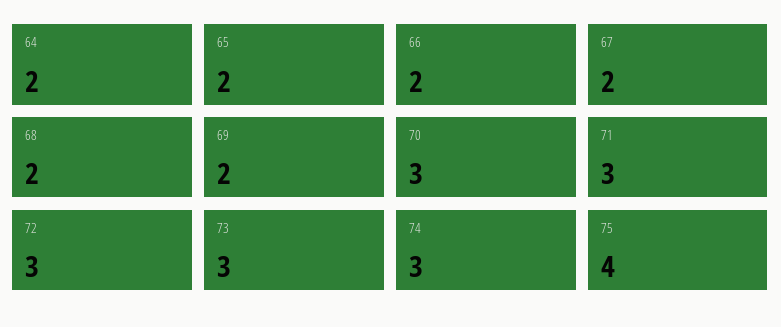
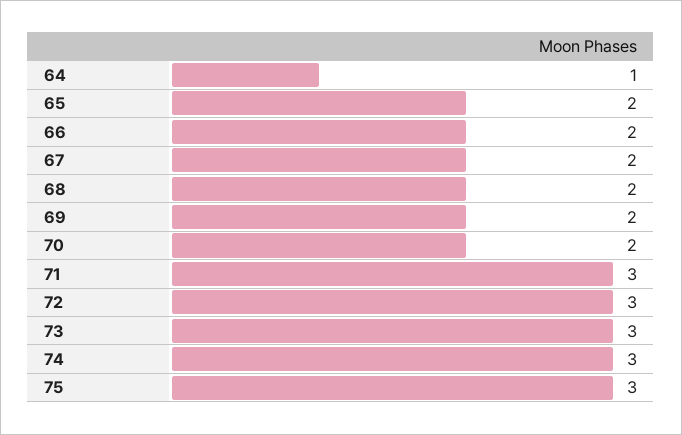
  {
-   "64": 2,
+   "64": 1,
    "65": 2,
    "66": 2,
    "67": 2,
    "68": 2,
    "69": 2,
-   "70": 3,
+   "70": 2,
    "71": 3,
    "72": 3,
    "73": 3,
    "74": 3,
-   "75": 4
+   "75": 3
  }

